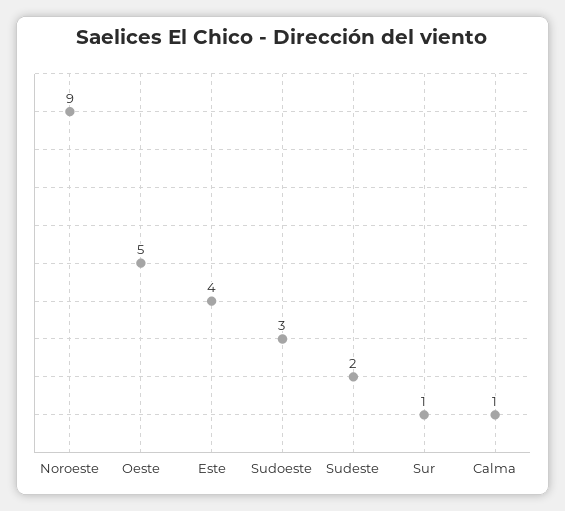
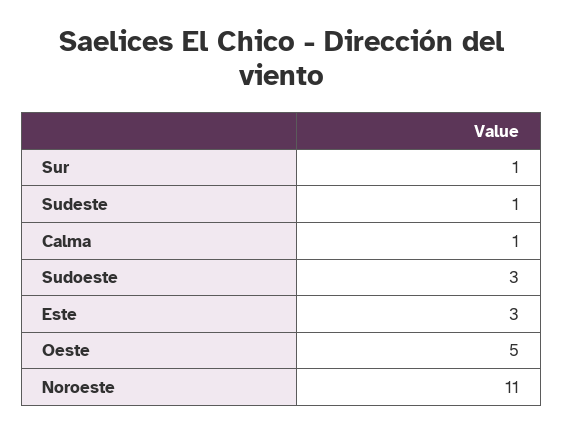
  {
-   "Noroeste": 9,
+   "Noroeste": 11,
    "Oeste": 5,
-   "Este": 4,
+   "Este": 3,
    "Sudoeste": 3,
-   "Sudeste": 2,
+   "Sudeste": 1,
    "Sur": 1,
    "Calma": 1
  }

